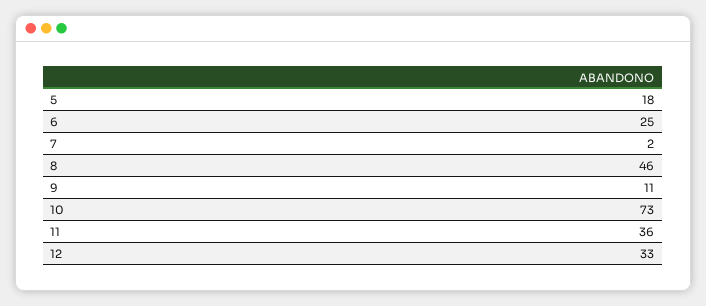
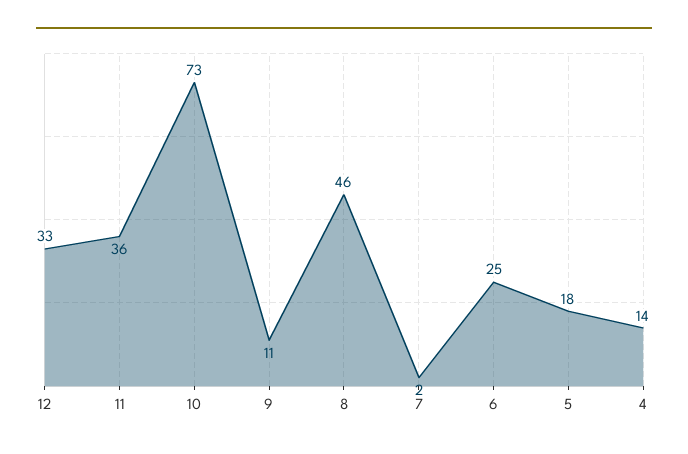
  {
    "5": 18,
    "6": 25,
    "7": 2,
    "8": 46,
    "9": 11,
    "10": 73,
    "11": 36,
-   "12": 33
+   "12": 33,
+   "4": 14
  }

